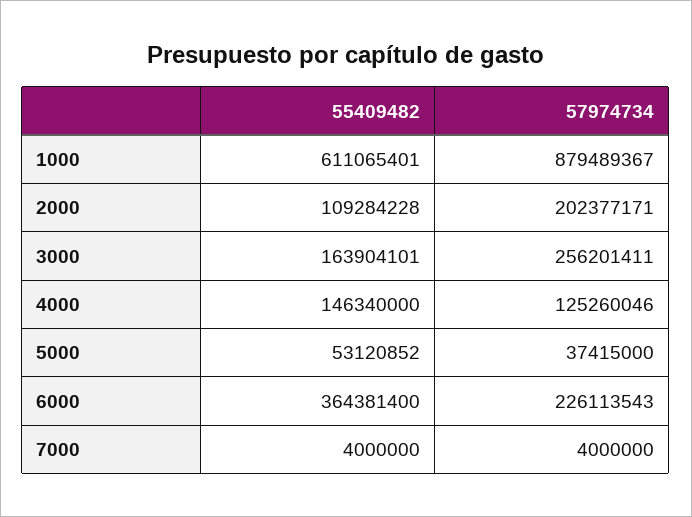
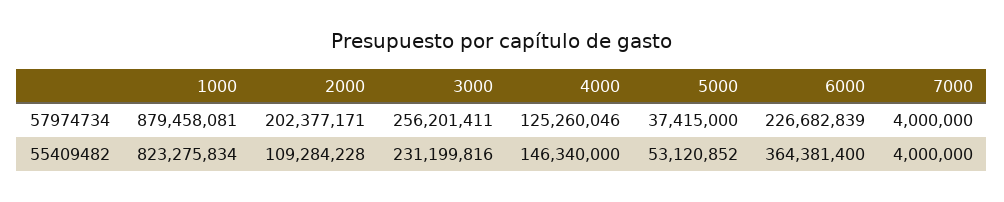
  {
    "55409482": {
-     "1000": 611065401,
+     "1000": 823275834,
      "2000": 109284228,
-     "3000": 163904101,
+     "3000": 231199816,
      "4000": 146340000,
      "5000": 53120852,
      "6000": 364381400,
      "7000": 4000000
    },
    "57974734": {
-     "1000": 879489367,
+     "1000": 879458081,
      "2000": 202377171,
      "3000": 256201411,
      "4000": 125260046,
      "5000": 37415000,
-     "6000": 226113543,
+     "6000": 226682839,
      "7000": 4000000
    }
  }

